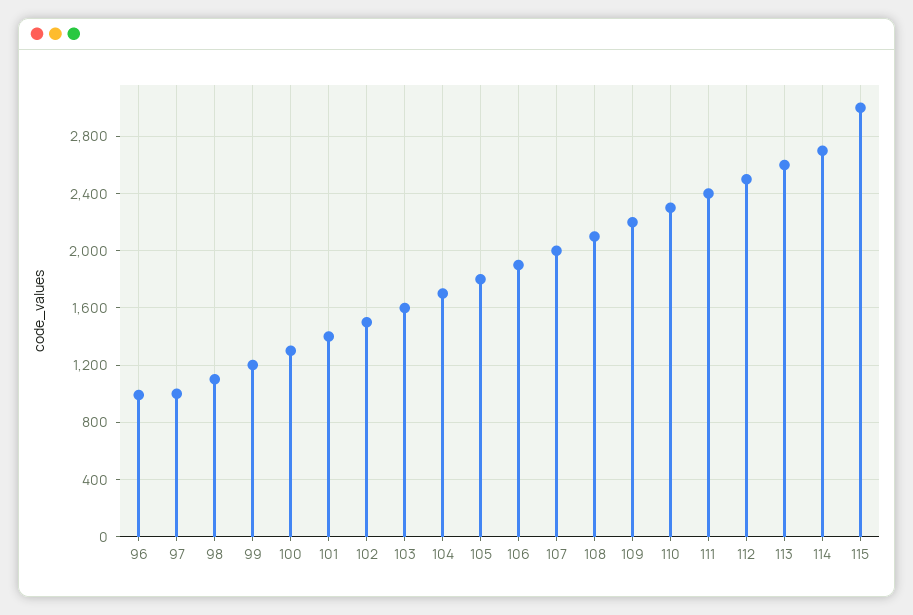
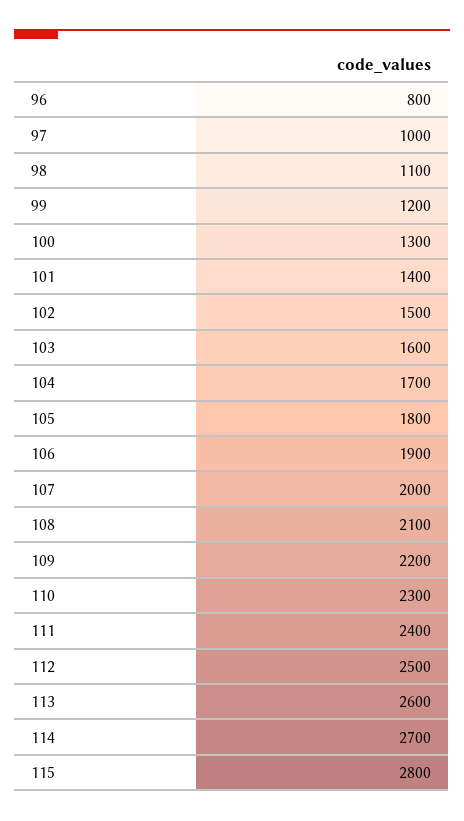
  {
-   "96": 1000,
+   "96": 800,
    "97": 1000,
    "98": 1100,
    "99": 1200,
    "100": 1300,
    "101": 1400,
    "102": 1500,
    "103": 1600,
    "104": 1700,
    "105": 1800,
    "106": 1900,
    "107": 2000,
    "108": 2100,
    "109": 2200,
    "110": 2300,
    "111": 2400,
    "112": 2500,
    "113": 2600,
    "114": 2700,
-   "115": 3000
+   "115": 2800
  }

